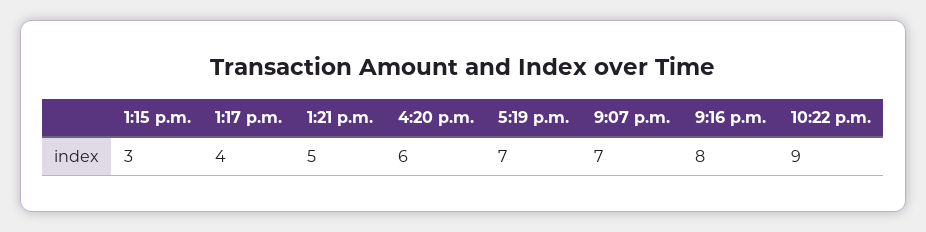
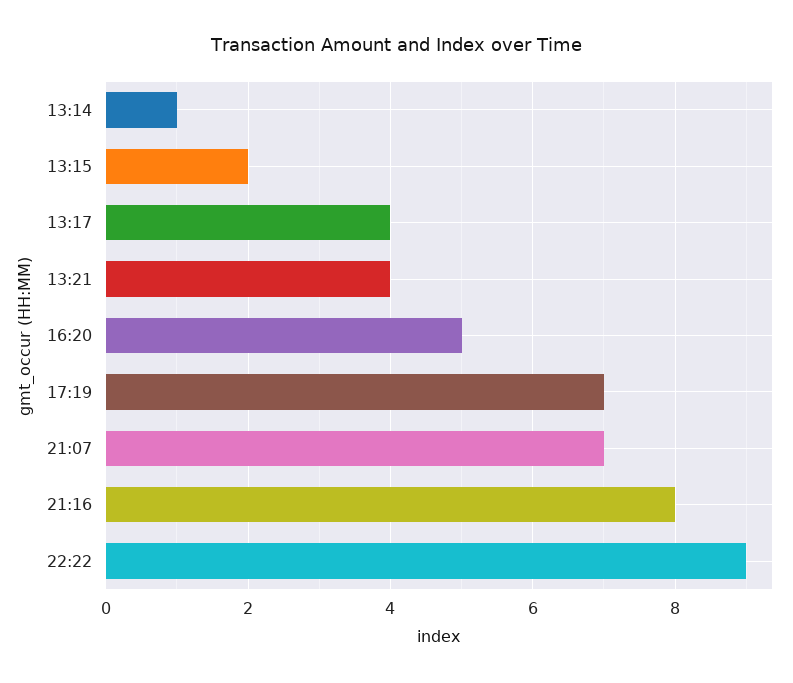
  {
-   "1:15 p.m.": 3,
+   "1:15 p.m.": 2,
    "1:17 p.m.": 4,
-   "1:21 p.m.": 5,
+   "1:21 p.m.": 4,
-   "4:20 p.m.": 6,
+   "4:20 p.m.": 5,
    "5:19 p.m.": 7,
    "9:07 p.m.": 7,
    "9:16 p.m.": 8,
-   "10:22 p.m.": 9
+   "10:22 p.m.": 9,
+   "13:14": 1
  }

